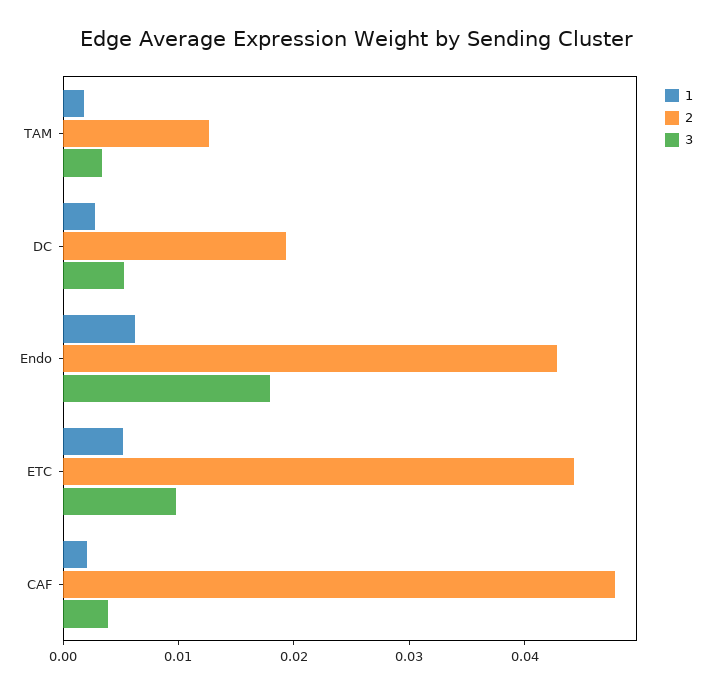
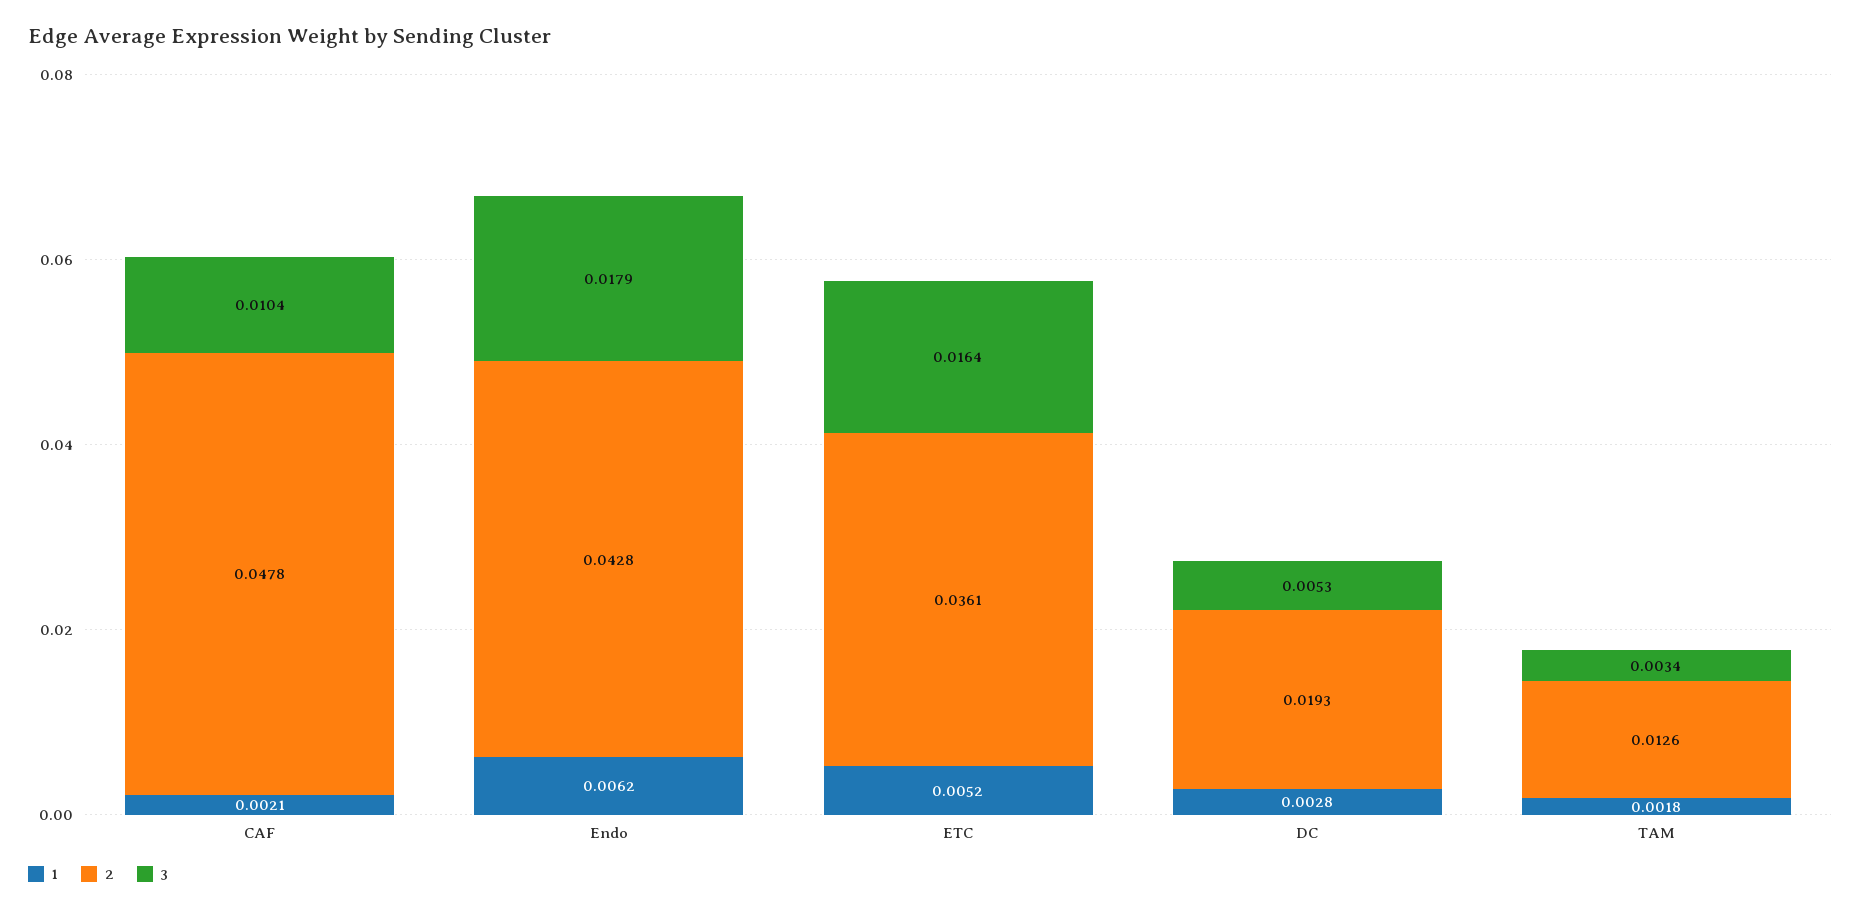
  {
    "1": {
      "TAM": 0.0018,
      "DC": 0.0028,
      "Endo": 0.0062,
      "ETC": 0.0052,
      "CAF": 0.0021
    },
    "2": {
      "TAM": 0.0126,
      "DC": 0.0193,
      "Endo": 0.0428,
-     "ETC": 0.044,
+     "ETC": 0.0361,
      "CAF": 0.0478
    },
    "3": {
      "TAM": 0.0034,
      "DC": 0.0053,
      "Endo": 0.0179,
-     "ETC": 0.01,
+     "ETC": 0.0164,
-     "CAF": 0.004
+     "CAF": 0.0104
    }
  }

